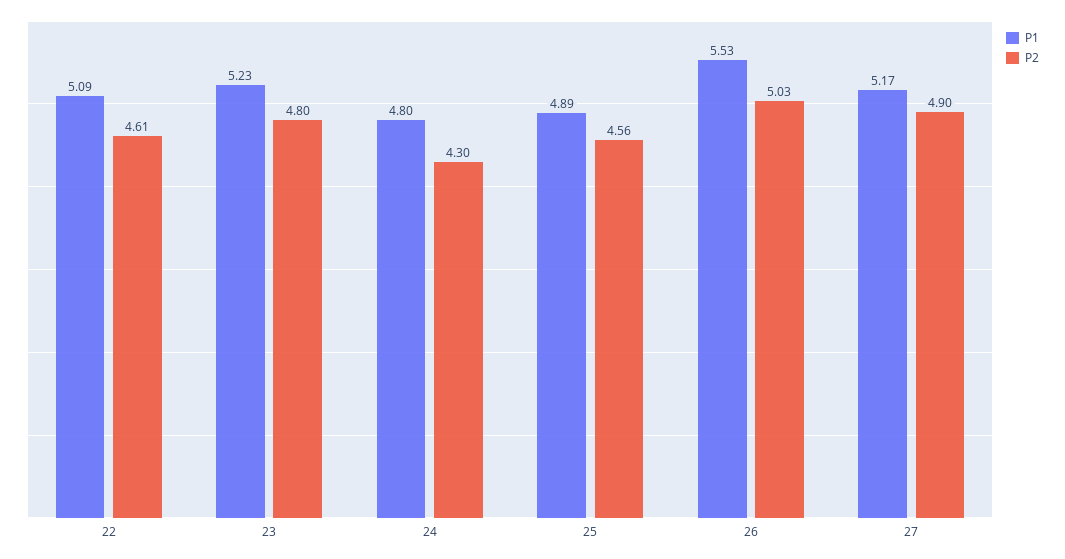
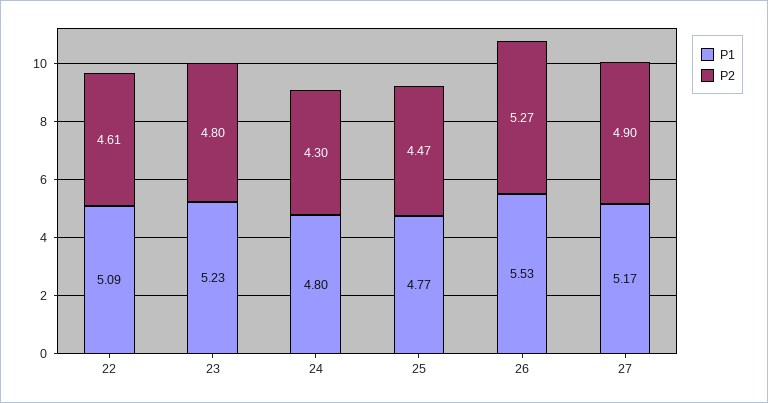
  {
    "P1": {
      "22": 5.09,
      "23": 5.23,
      "24": 4.8,
-     "25": 4.89,
+     "25": 4.77,
      "26": 5.53,
      "27": 5.17
    },
    "P2": {
      "22": 4.61,
      "23": 4.8,
      "24": 4.3,
-     "25": 4.56,
+     "25": 4.47,
-     "26": 5.03,
+     "26": 5.27,
      "27": 4.9
    }
  }

